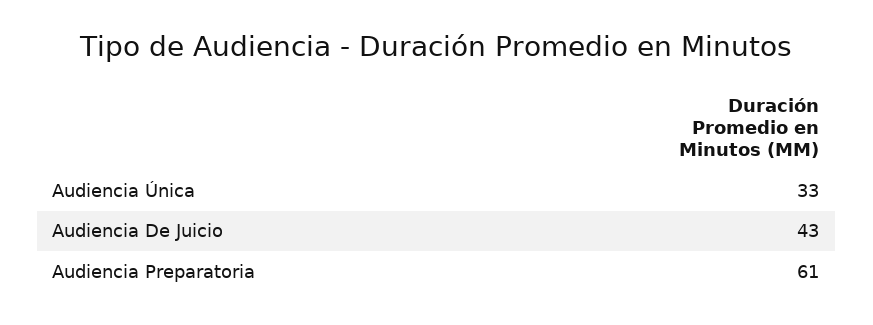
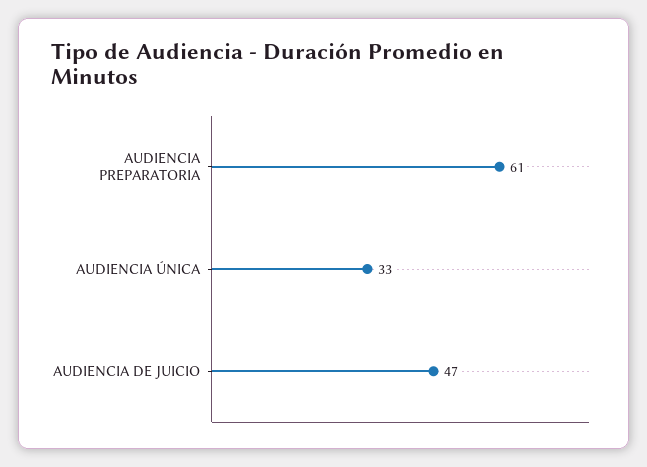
  {
    "Audiencia Única": 33,
-   "Audiencia De Juicio": 43,
+   "Audiencia De Juicio": 47,
    "Audiencia Preparatoria": 61
  }

